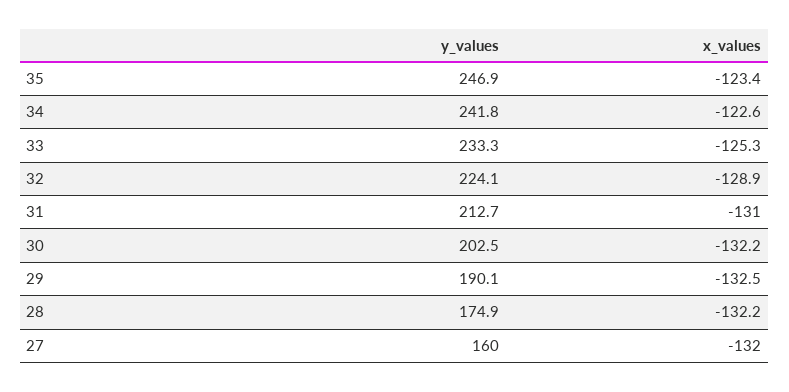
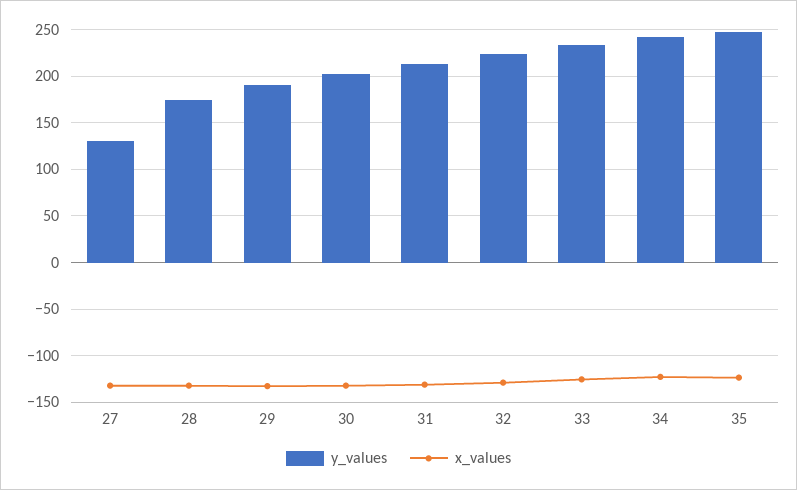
  {
    "y_values": {
      "35": 246.9,
      "34": 241.8,
      "33": 233.3,
      "32": 224.1,
      "31": 212.7,
      "30": 202.5,
      "29": 190.1,
      "28": 174.9,
-     "27": 160
+     "27": 130
    },
    "x_values": {
      "35": -123.4,
      "34": -122.6,
      "33": -125.3,
      "32": -128.9,
      "31": -131,
      "30": -132.2,
      "29": -132.5,
      "28": -132.2,
      "27": -132
    }
  }

